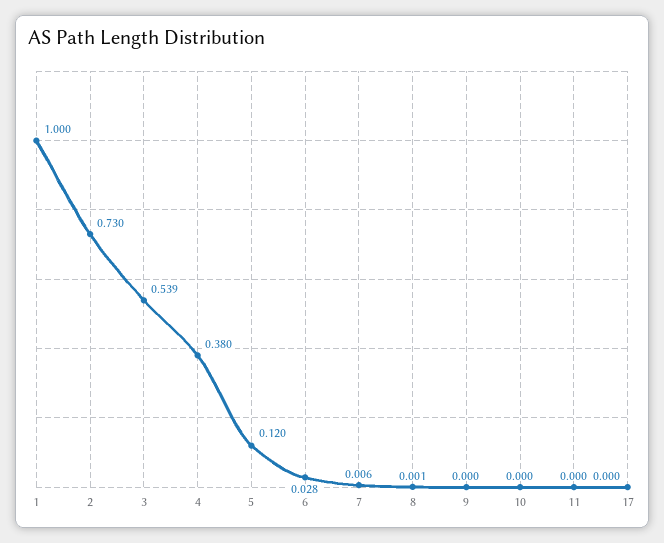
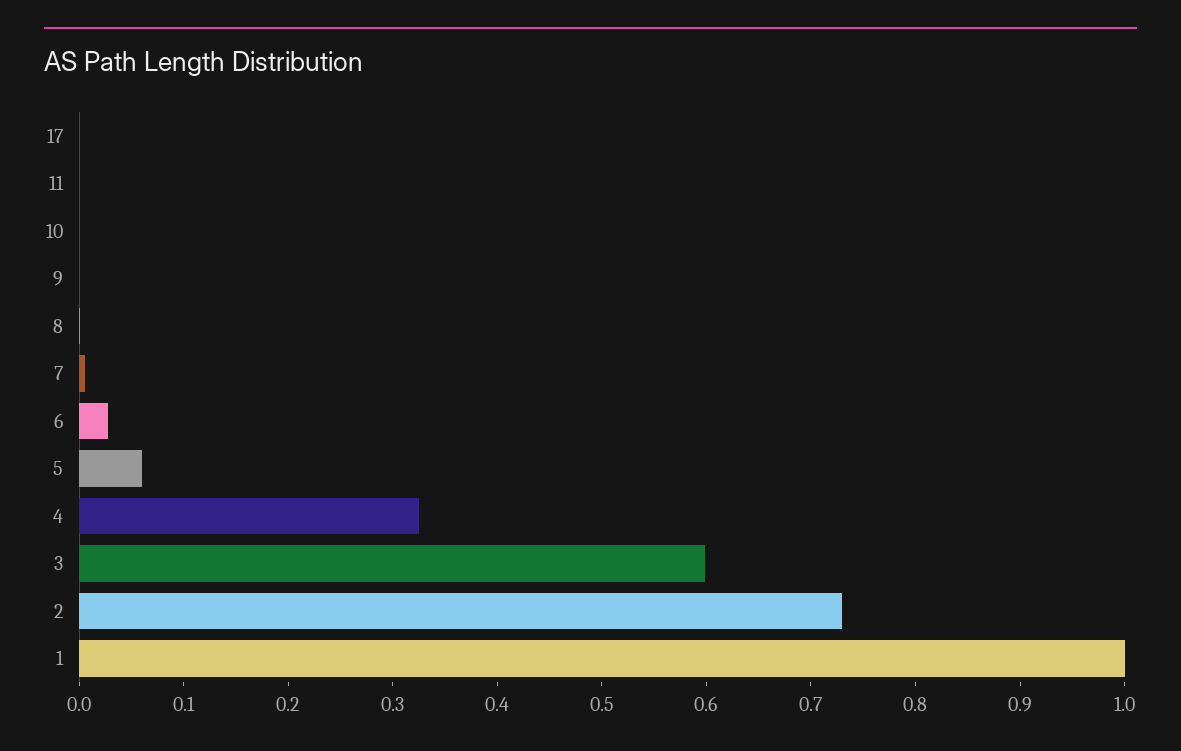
  {
    "1": 1,
    "2": 0.73,
-   "3": 0.539,
+   "3": 0.6,
-   "4": 0.38,
+   "4": 0.32,
-   "5": 0.12,
+   "5": 0.06,
    "6": 0.028,
    "7": 0.006,
    "8": 0.001,
    "9": 0,
    "10": 0,
    "11": 0,
    "17": 0
  }

